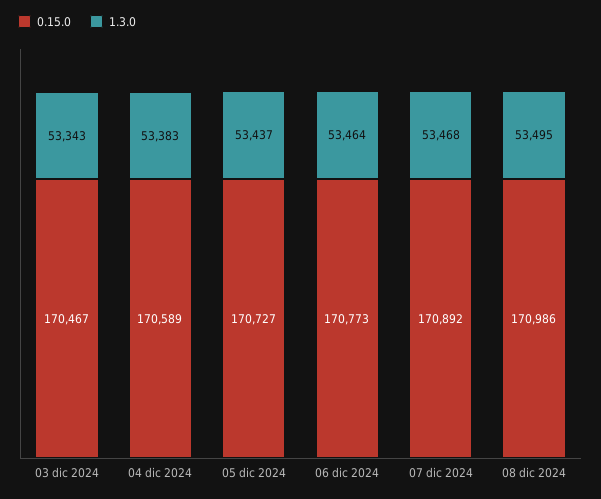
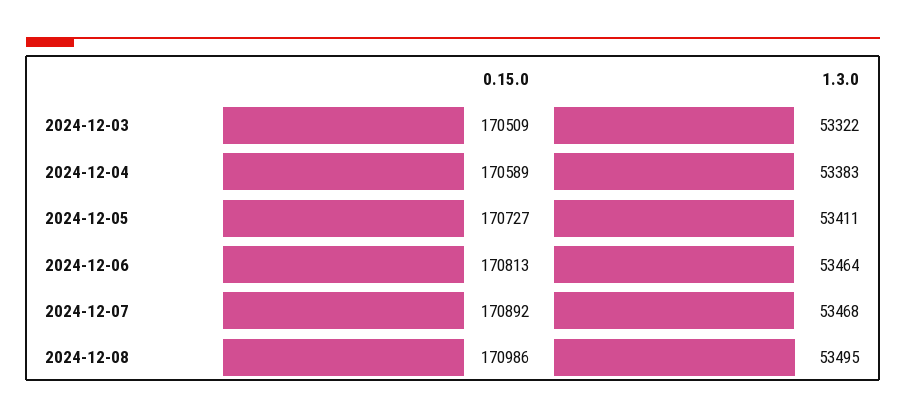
  {
    "0.15.0": {
-     "03 dic 2024": 170467,
+     "03 dic 2024": 170509,
      "04 dic 2024": 170589,
      "05 dic 2024": 170727,
-     "06 dic 2024": 170773,
+     "06 dic 2024": 170813,
      "07 dic 2024": 170892,
      "08 dic 2024": 170986
    },
    "1.3.0": {
-     "03 dic 2024": 53343,
+     "03 dic 2024": 53322,
      "04 dic 2024": 53383,
-     "05 dic 2024": 53437,
+     "05 dic 2024": 53411,
      "06 dic 2024": 53464,
      "07 dic 2024": 53468,
      "08 dic 2024": 53495
    }
  }

